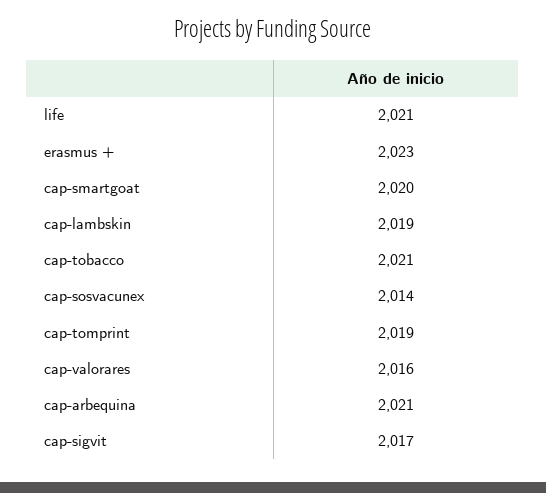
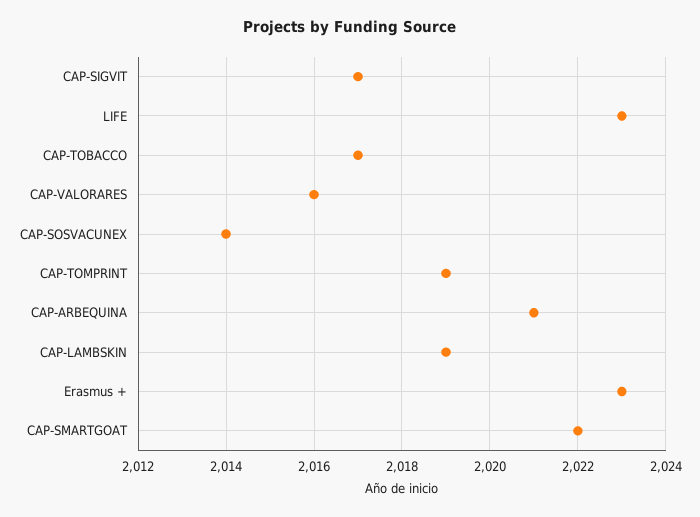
  {
-   "life": 2021,
+   "life": 2023,
    "erasmus +": 2023,
-   "cap-smartgoat": 2020,
+   "cap-smartgoat": 2022,
    "cap-lambskin": 2019,
-   "cap-tobacco": 2021,
+   "cap-tobacco": 2017,
    "cap-sosvacunex": 2014,
    "cap-tomprint": 2019,
    "cap-valorares": 2016,
    "cap-arbequina": 2021,
    "cap-sigvit": 2017
  }

